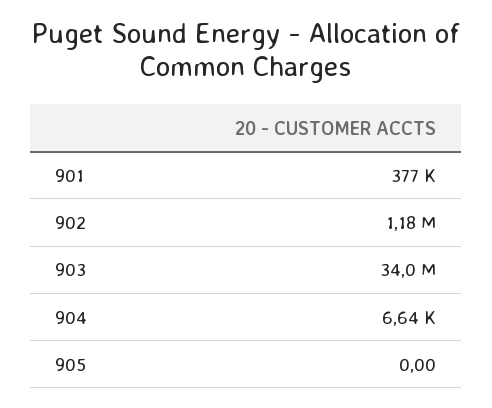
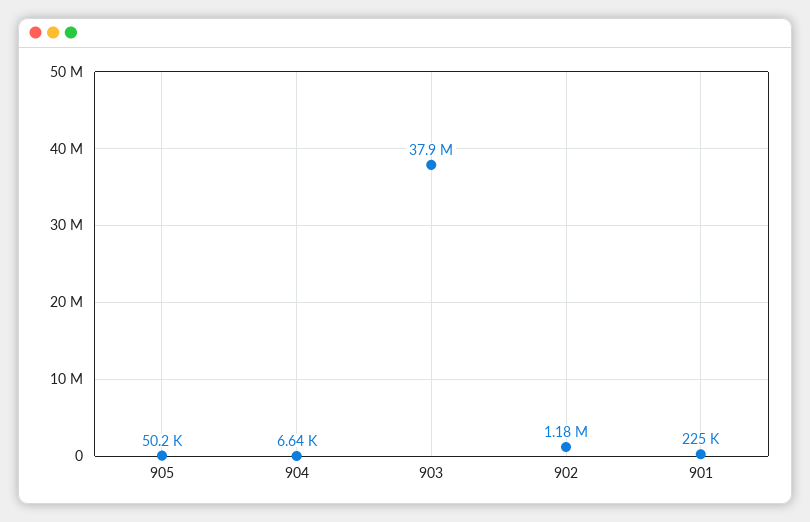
  {
-   "901": 377000,
+   "901": 225000,
    "902": 1180000,
-   "903": 34000000,
+   "903": 37900000,
    "904": 6640,
-   "905": 0
+   "905": 50200
  }

